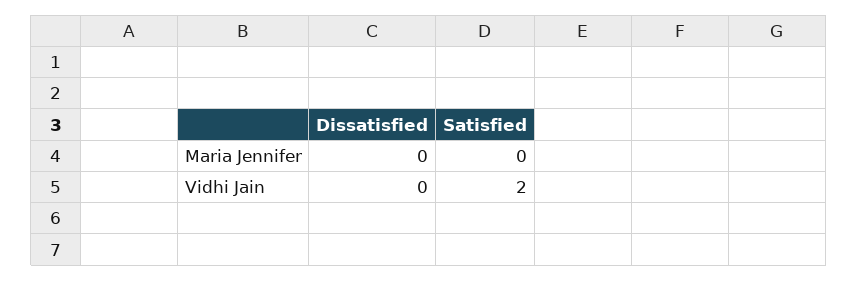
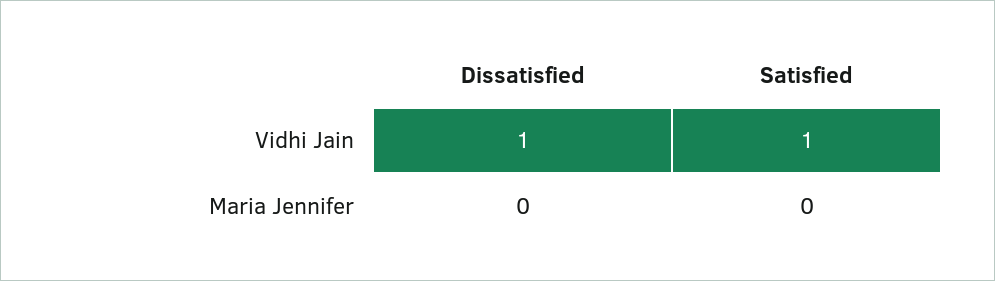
  {
    "Dissatisfied": {
      "Maria Jennifer": 0,
-     "Vidhi Jain": 0
+     "Vidhi Jain": 1
    },
    "Satisfied": {
      "Maria Jennifer": 0,
-     "Vidhi Jain": 2
+     "Vidhi Jain": 1
    }
  }

